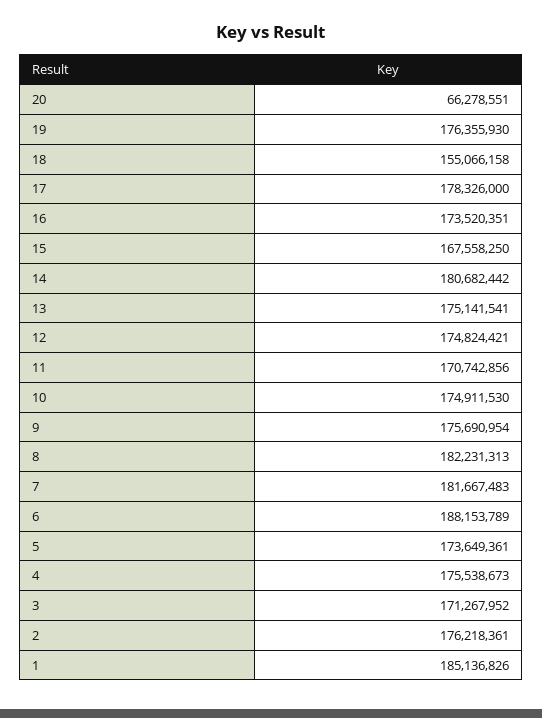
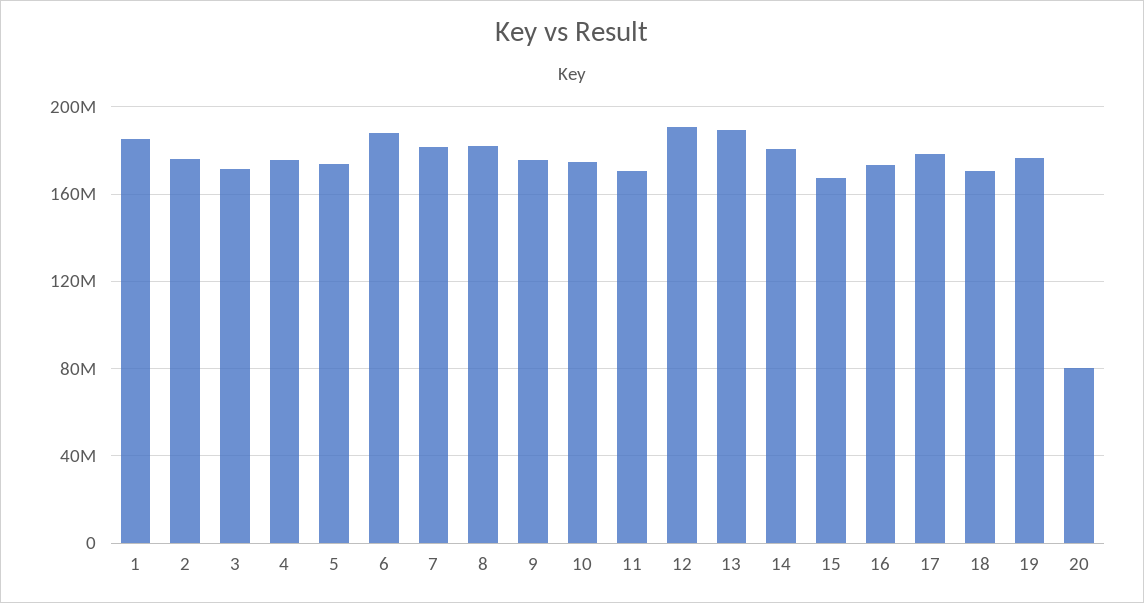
  {
-   "20": 66278551,
+   "20": 80000000,
    "19": 176355930,
-   "18": 155066158,
+   "18": 170000000,
    "17": 178326000,
    "16": 173520351,
    "15": 167558250,
    "14": 180682442,
-   "13": 175141541,
+   "13": 190000000,
-   "12": 174824421,
+   "12": 190000000,
    "11": 170742856,
    "10": 174911530,
    "9": 175690954,
    "8": 182231313,
    "7": 181667483,
    "6": 188153789,
    "5": 173649361,
    "4": 175538673,
    "3": 171267952,
    "2": 176218361,
    "1": 185136826
  }

